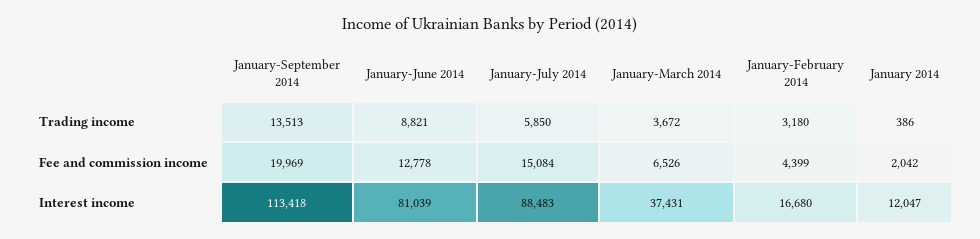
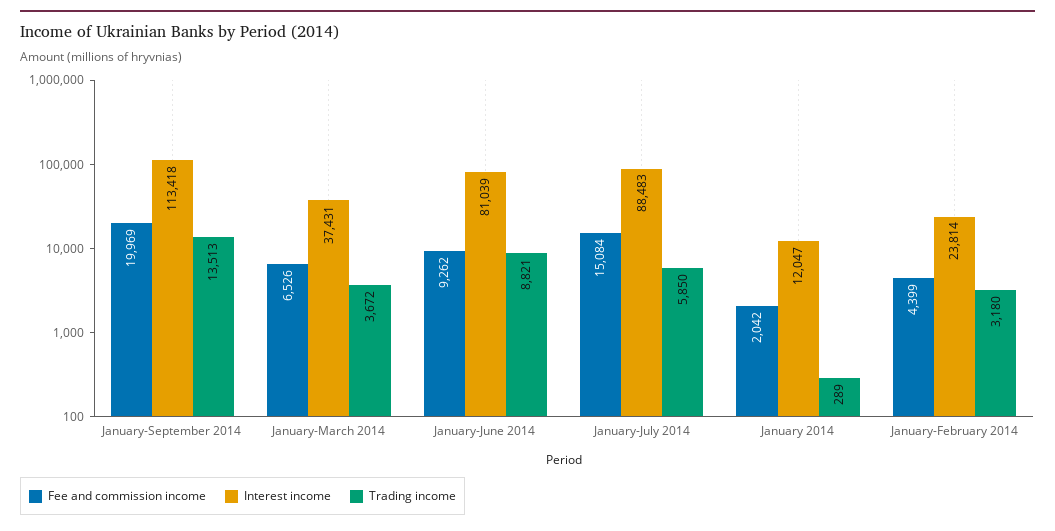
  {
    "Trading income": {
      "January-September 2014": 13513,
      "January-June 2014": 8821,
      "January-July 2014": 5850,
      "January-March 2014": 3672,
      "January-February 2014": 3180,
-     "January 2014": 386
+     "January 2014": 289
    },
    "Fee and commission income": {
      "January-September 2014": 19969,
-     "January-June 2014": 12778,
+     "January-June 2014": 9262,
      "January-July 2014": 15084,
      "January-March 2014": 6526,
      "January-February 2014": 4399,
      "January 2014": 2042
    },
    "Interest income": {
      "January-September 2014": 113418,
      "January-June 2014": 81039,
      "January-July 2014": 88483,
      "January-March 2014": 37431,
-     "January-February 2014": 16680,
+     "January-February 2014": 23814,
      "January 2014": 12047
    }
  }

